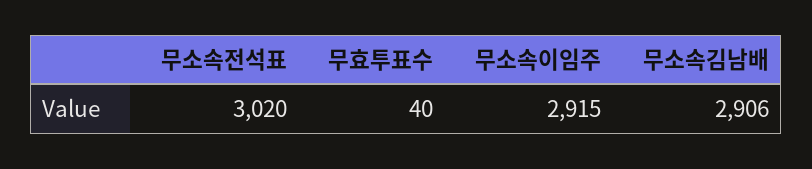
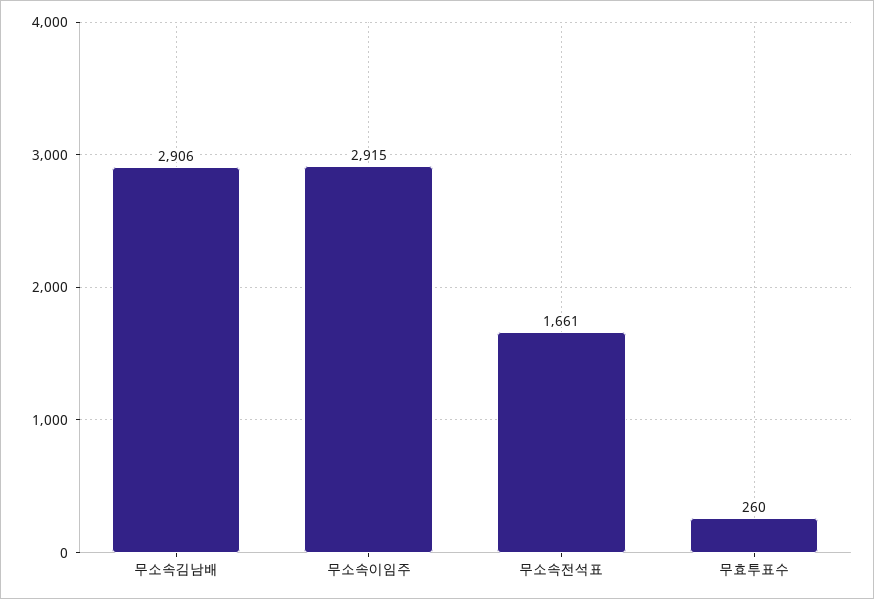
  {
-   "무소속전석표": 3020,
+   "무소속전석표": 1661,
-   "무효투표수": 40,
+   "무효투표수": 260,
    "무소속이임주": 2915,
    "무소속김남배": 2906
  }

